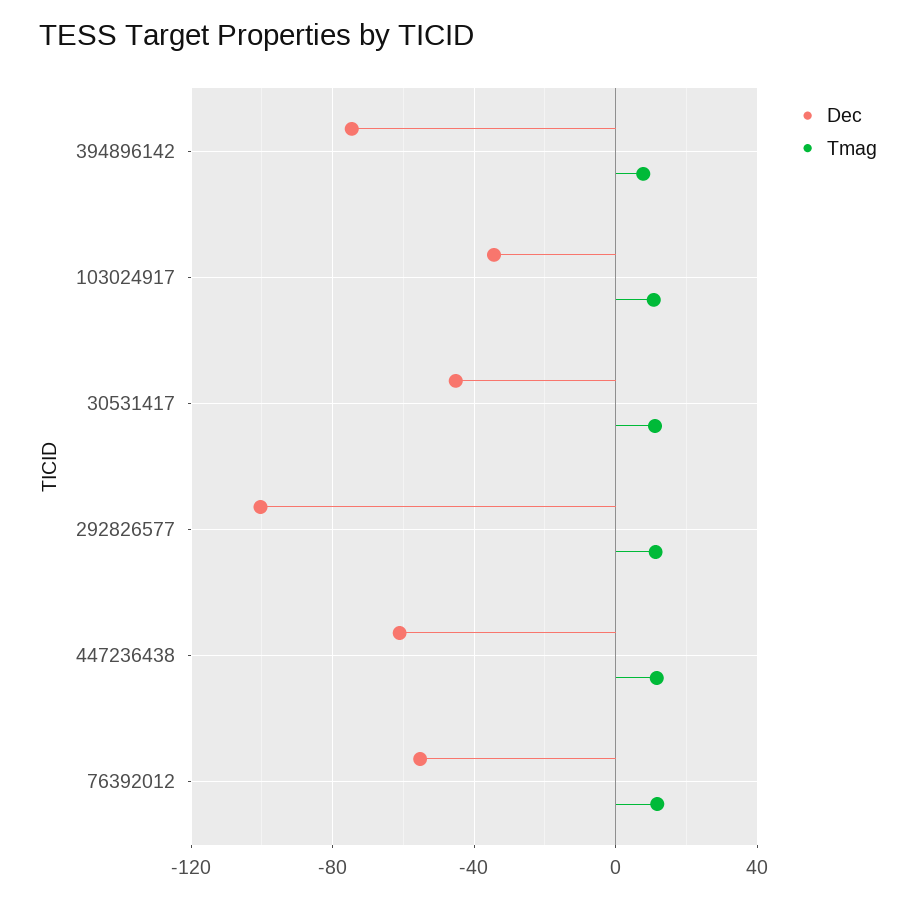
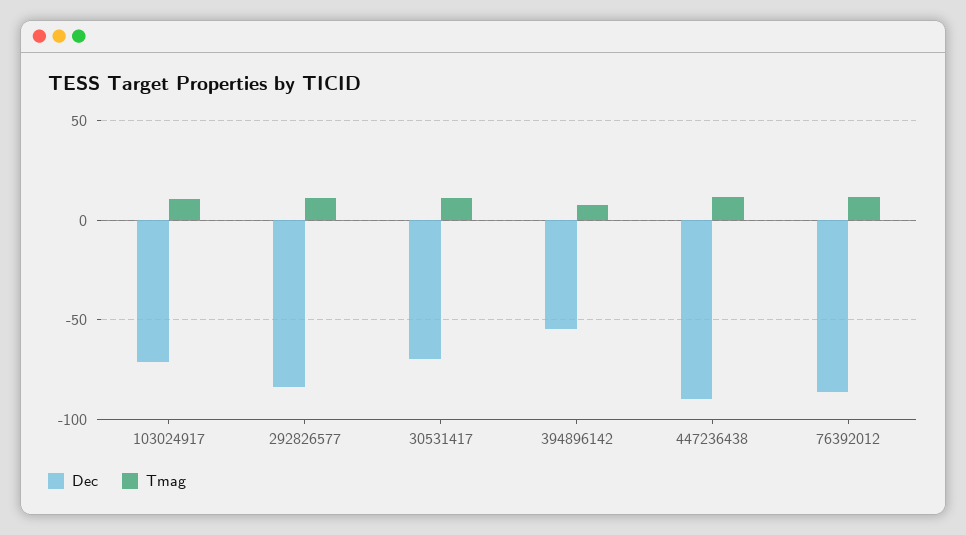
  {
    "Dec": {
-     "394896142": -75,
+     "394896142": -55,
-     "103024917": -35,
+     "103024917": -70,
-     "30531417": -45,
+     "30531417": -70,
-     "292826577": -100,
+     "292826577": -85,
-     "447236438": -60,
+     "447236438": -90,
-     "76392012": -55
+     "76392012": -85
    },
    "Tmag": {
      "394896142": 10,
      "103024917": 10,
      "30531417": 10,
      "292826577": 10,
      "447236438": 10,
      "76392012": 10
    }
  }

